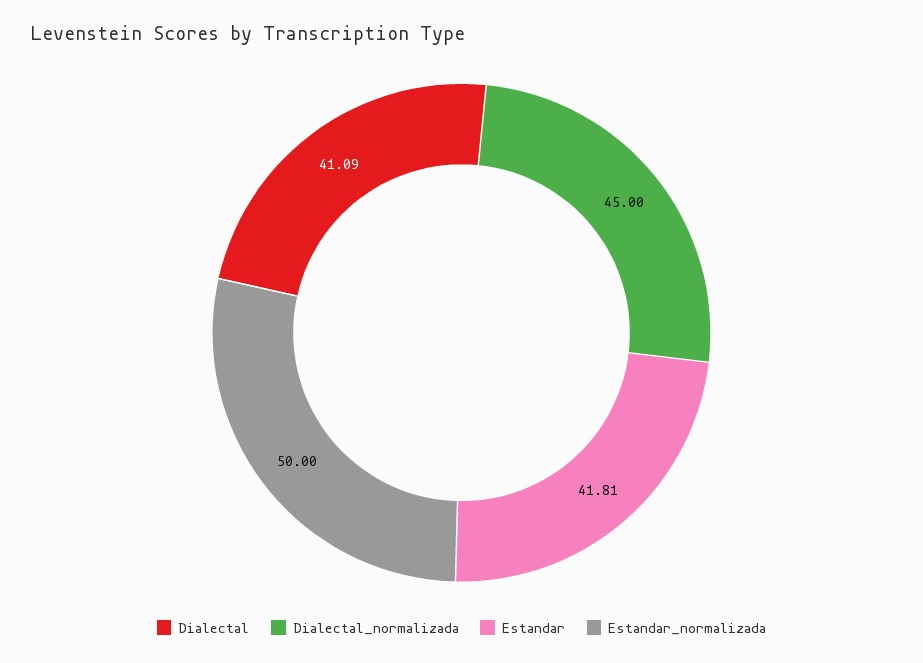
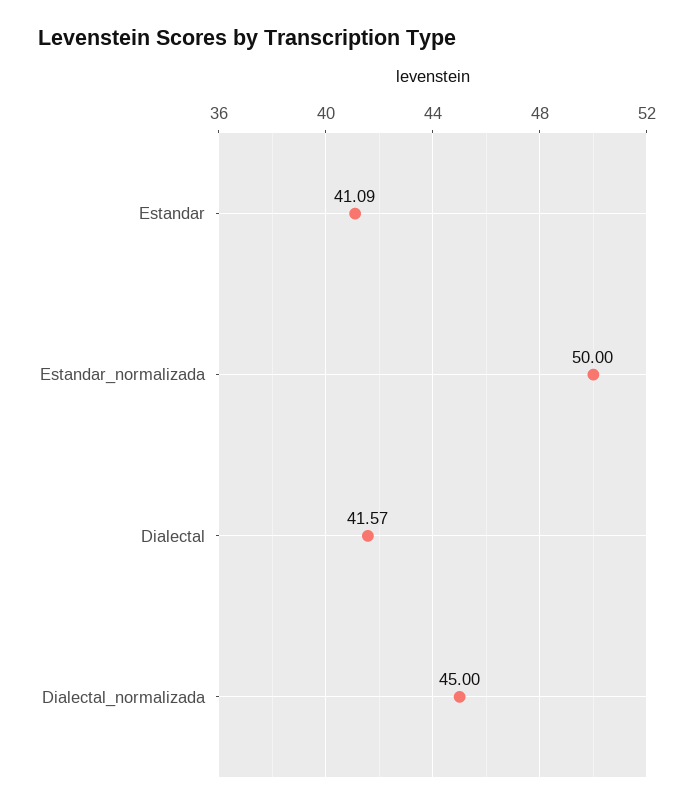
  {
-   "Dialectal": 41.09,
+   "Dialectal": 41.57,
    "Dialectal_normalizada": 45,
-   "Estandar": 41.81,
+   "Estandar": 41.09,
    "Estandar_normalizada": 50
  }

